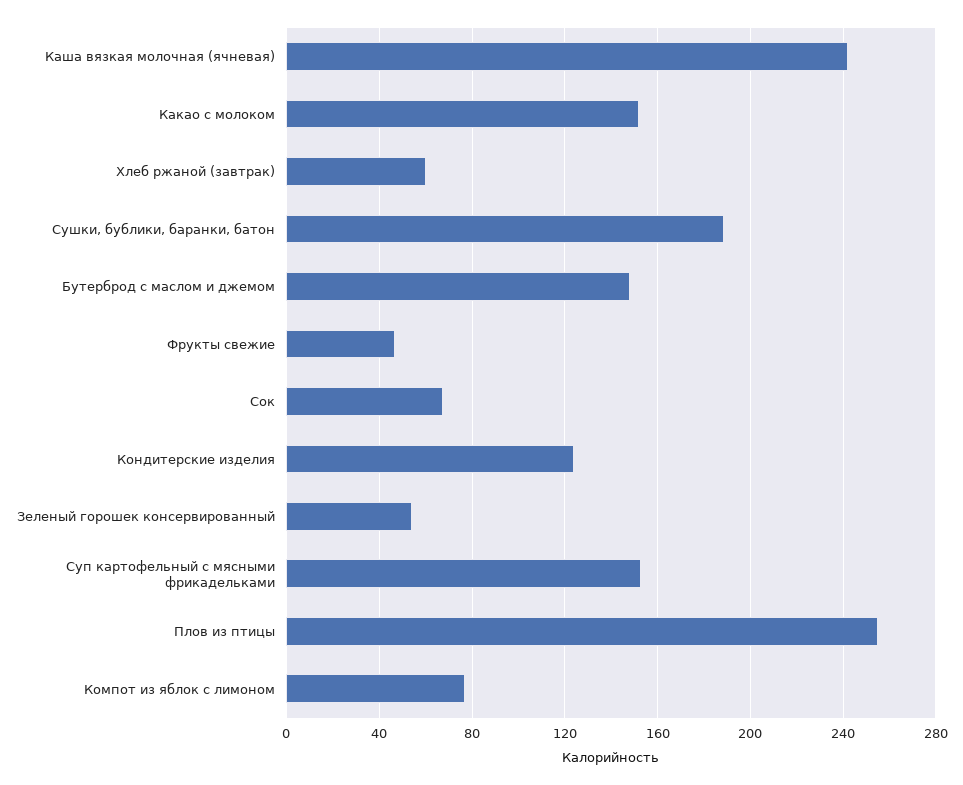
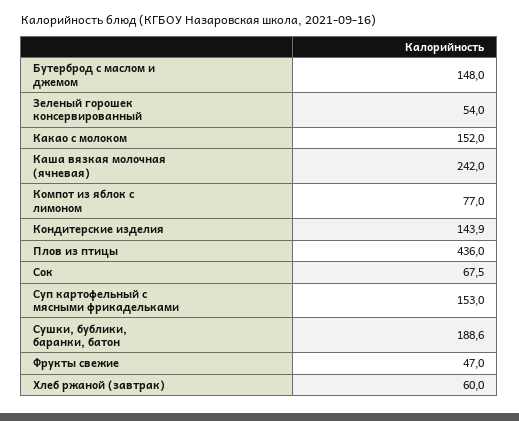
  {
    "Каша вязкая молочная (ячневая)": 242,
    "Какао с молоком": 152,
    "Хлеб ржаной (завтрак)": 60,
    "Сушки, бублики, баранки, батон": 188.6,
    "Бутерброд с маслом и джемом": 148,
    "Фрукты свежие": 47,
    "Сок": 67.5,
-   "Кондитерские изделия": 125,
+   "Кондитерские изделия": 143.9,
    "Зеленый горошек консервированный": 54,
    "Суп картофельный с мясными фрикадельками": 153,
-   "Плов из птицы": 255,
+   "Плов из птицы": 436,
    "Компот из яблок с лимоном": 77
  }

